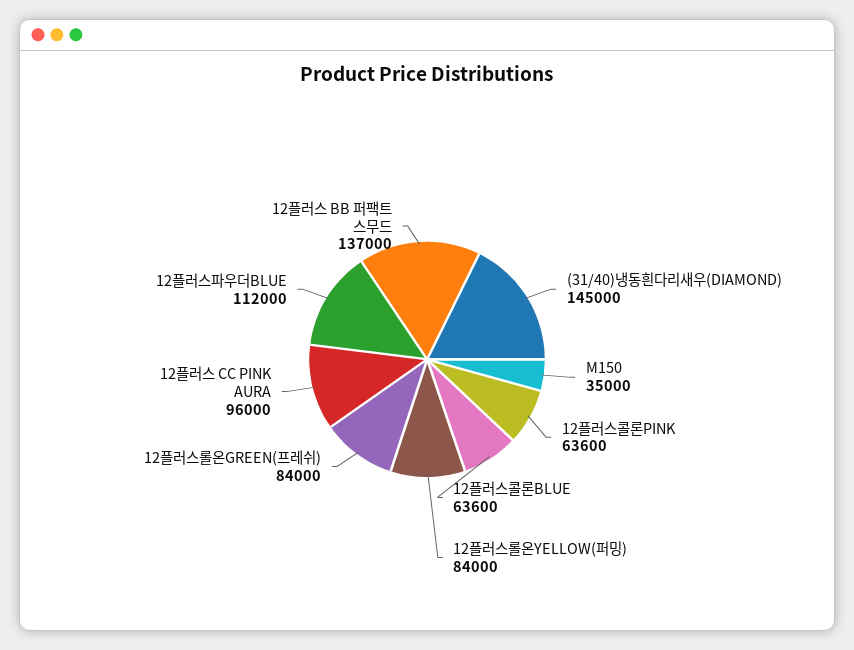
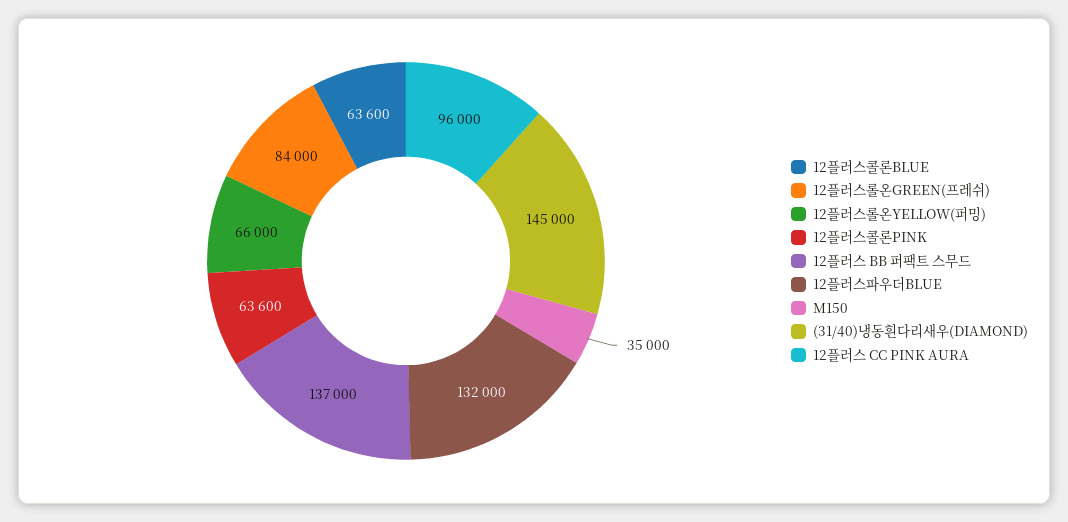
  {
    "(31/40)냉동흰다리새우(DIAMOND)": 145000,
    "M150": 35000,
    "12플러스콜론PINK": 63600,
    "12플러스콜론BLUE": 63600,
-   "12플러스롤온YELLOW(퍼밍)": 84000,
+   "12플러스롤온YELLOW(퍼밍)": 66000,
    "12플러스롤온GREEN(프레쉬)": 84000,
    "12플러스 CC PINK AURA": 96000,
-   "12플러스파우더BLUE": 112000,
+   "12플러스파우더BLUE": 132000,
    "12플러스 BB 퍼팩트 스무드": 137000
  }

